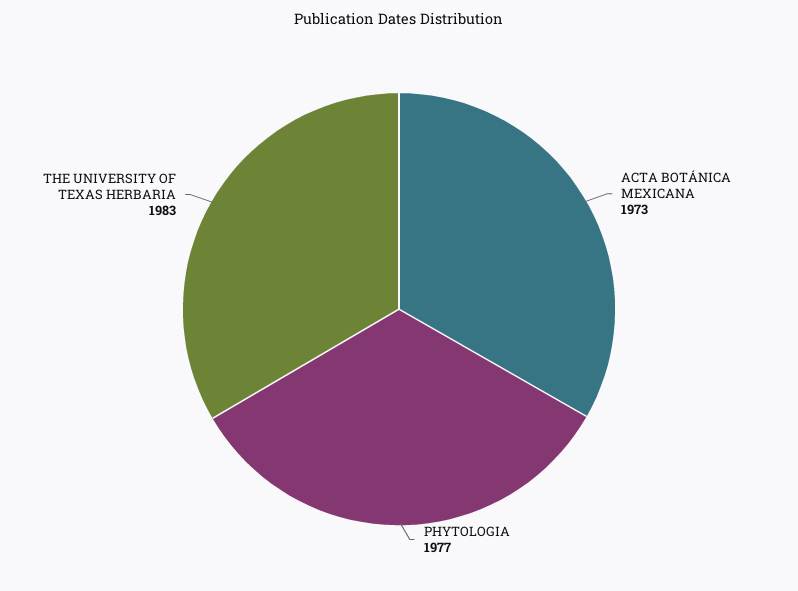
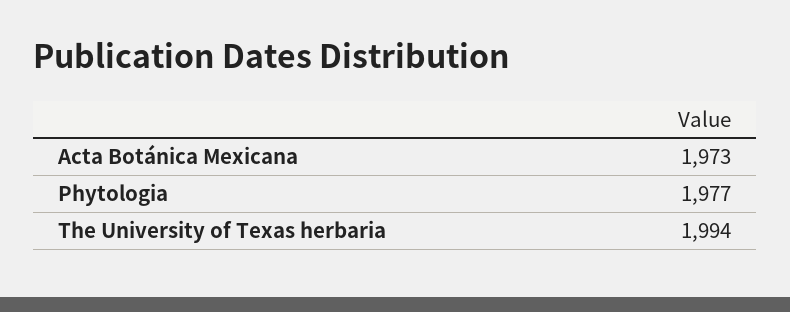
  {
    "ACTA BOTÁNICA MEXICANA": 1973,
    "PHYTOLOGIA": 1977,
-   "THE UNIVERSITY OF TEXAS HERBARIA": 1983
+   "THE UNIVERSITY OF TEXAS HERBARIA": 1994
  }

